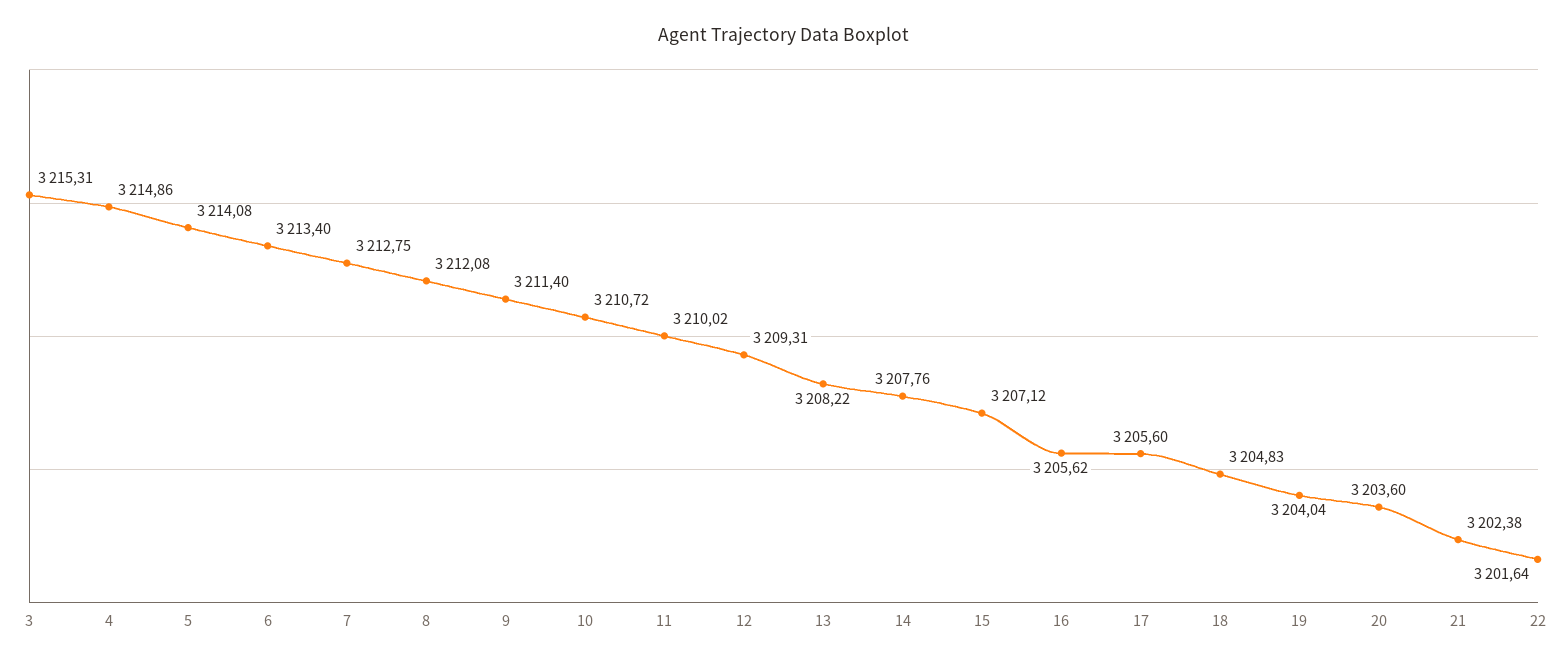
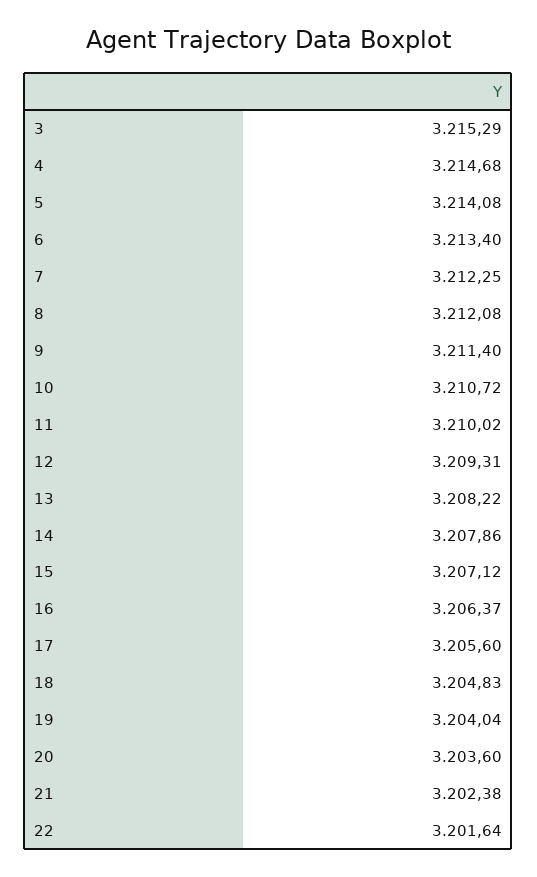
  {
-   "3": 3215.31,
+   "3": 3215.29,
-   "4": 3214.86,
+   "4": 3214.68,
    "5": 3214.08,
    "6": 3213.4,
-   "7": 3212.75,
+   "7": 3212.25,
    "8": 3212.08,
    "9": 3211.4,
    "10": 3210.72,
    "11": 3210.02,
    "12": 3209.31,
    "13": 3208.22,
-   "14": 3207.76,
+   "14": 3207.86,
    "15": 3207.12,
-   "16": 3205.62,
+   "16": 3206.37,
    "17": 3205.6,
    "18": 3204.83,
    "19": 3204.04,
    "20": 3203.6,
    "21": 3202.38,
    "22": 3201.64
  }

